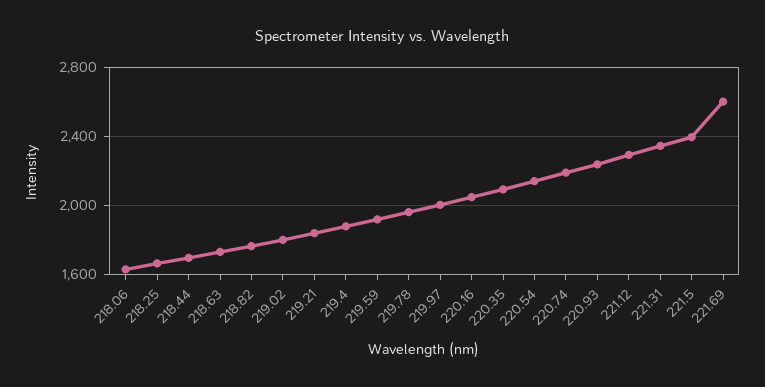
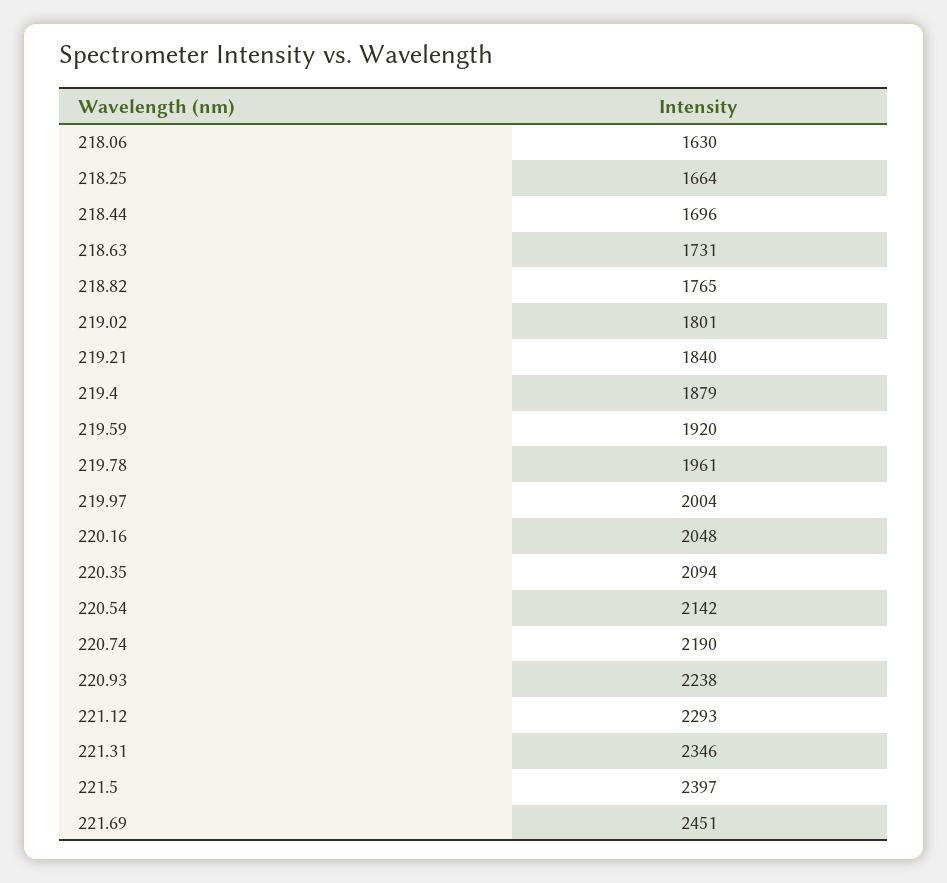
  {
    "218.06": 1630,
    "218.25": 1664,
    "218.44": 1696,
    "218.63": 1731,
    "218.82": 1765,
    "219.02": 1801,
    "219.21": 1840,
    "219.4": 1879,
    "219.59": 1920,
    "219.78": 1961,
    "219.97": 2004,
    "220.16": 2048,
    "220.35": 2094,
    "220.54": 2142,
    "220.74": 2190,
    "220.93": 2238,
    "221.12": 2293,
    "221.31": 2346,
    "221.5": 2397,
-   "221.69": 2600
+   "221.69": 2451
  }

